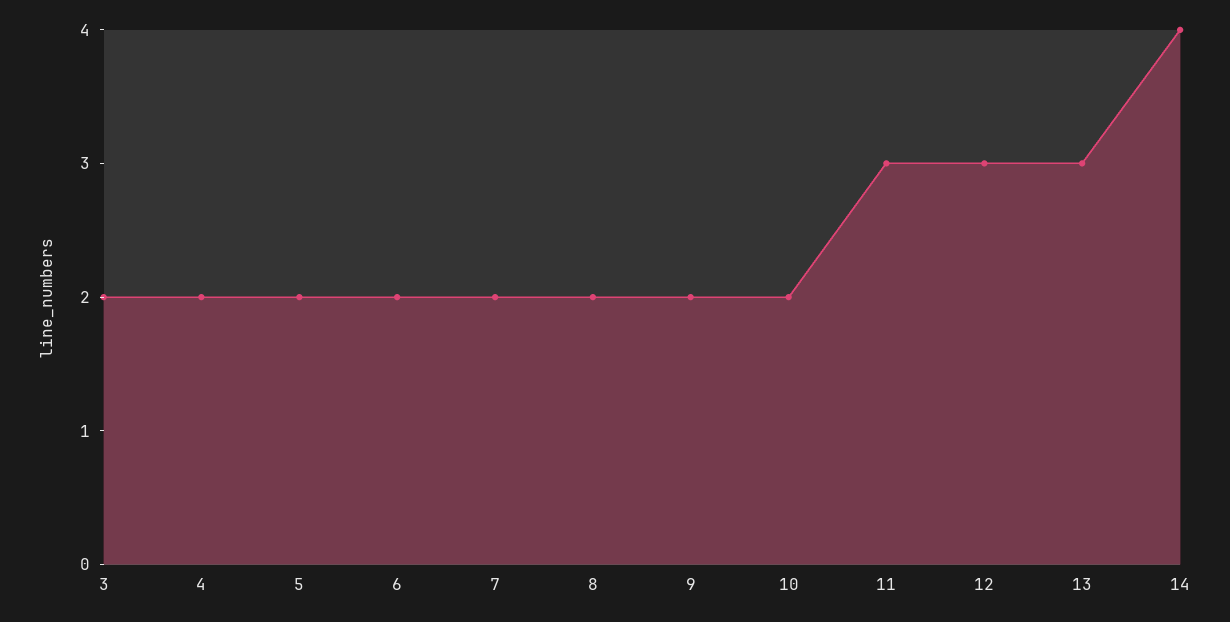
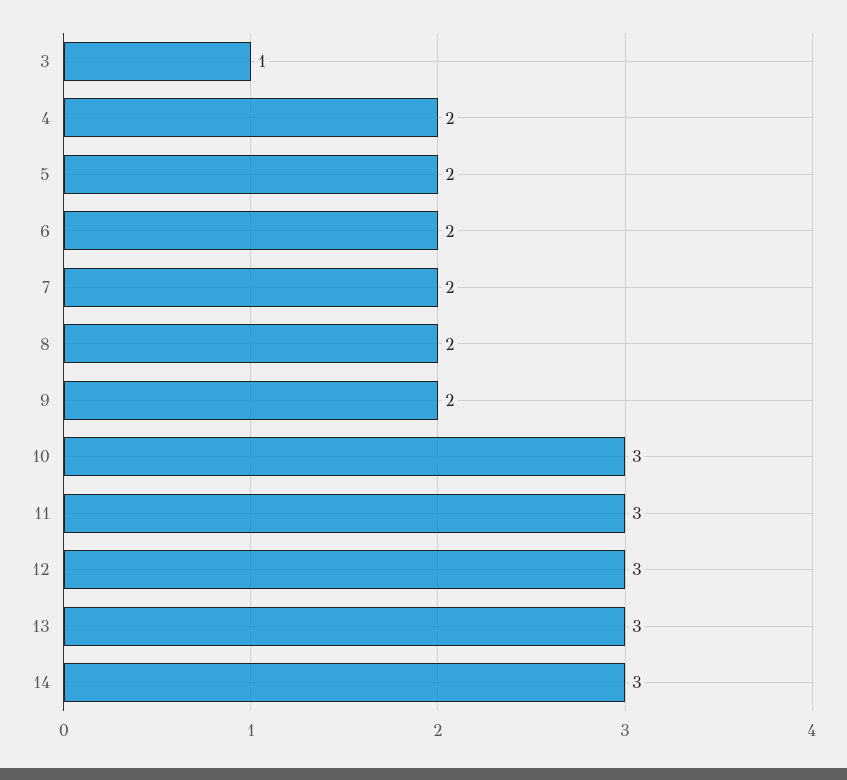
  {
-   "3": 2,
+   "3": 1,
    "4": 2,
    "5": 2,
    "6": 2,
    "7": 2,
    "8": 2,
    "9": 2,
-   "10": 2,
+   "10": 3,
    "11": 3,
    "12": 3,
    "13": 3,
-   "14": 4
+   "14": 3
  }

